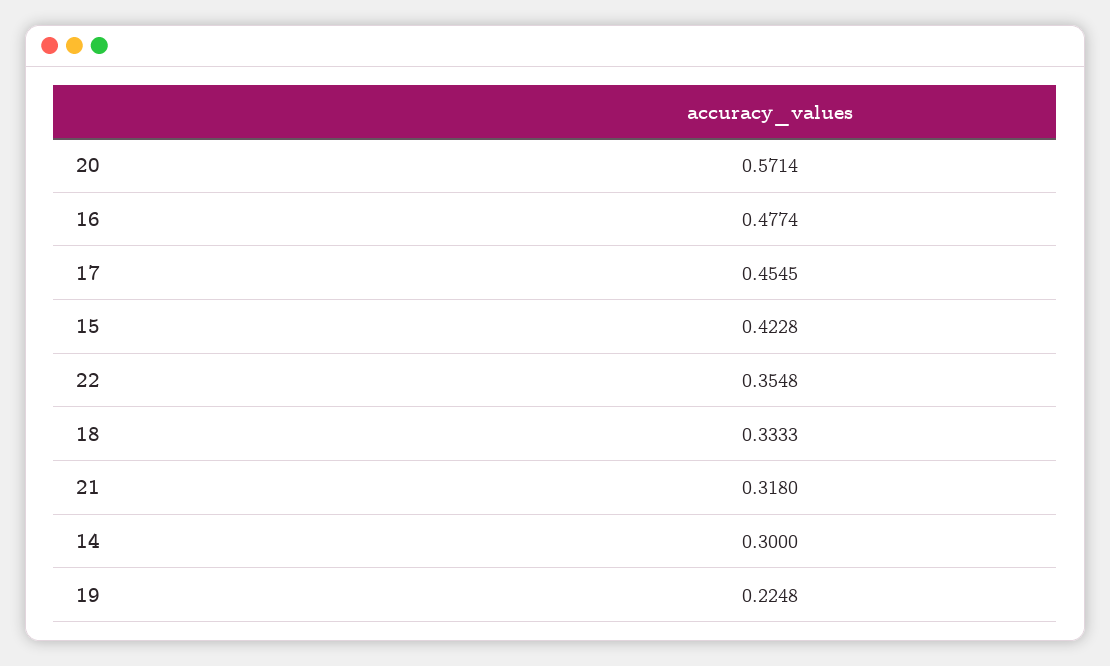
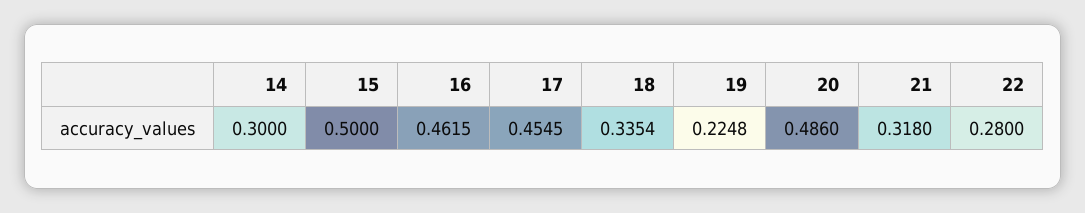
  {
-   "20": 0.5714,
+   "20": 0.486,
-   "16": 0.4774,
+   "16": 0.4615,
    "17": 0.4545,
-   "15": 0.4228,
+   "15": 0.5,
-   "22": 0.3548,
+   "22": 0.28,
-   "18": 0.3333,
+   "18": 0.3354,
    "21": 0.318,
    "14": 0.3,
    "19": 0.2248
  }

